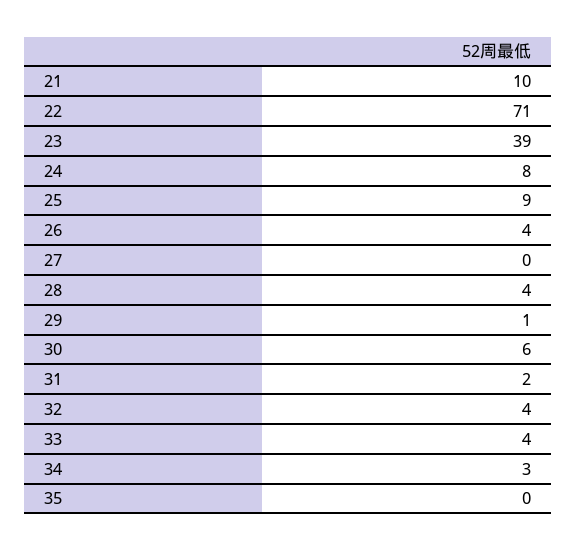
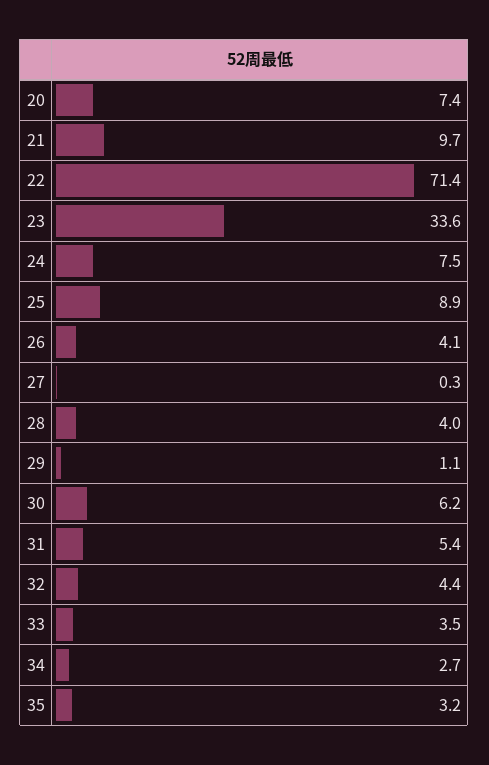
  {
    "21": 9.7,
    "22": 71.4,
-   "23": 39,
+   "23": 33.6,
    "24": 7.5,
    "25": 8.9,
    "26": 4.1,
    "27": 0.3,
    "28": 4,
    "29": 1.1,
    "30": 6.2,
-   "31": 2,
+   "31": 5.4,
    "32": 4.4,
    "33": 3.5,
    "34": 2.7,
-   "35": 0
+   "35": 3.2,
+   "20": 7.4
  }

